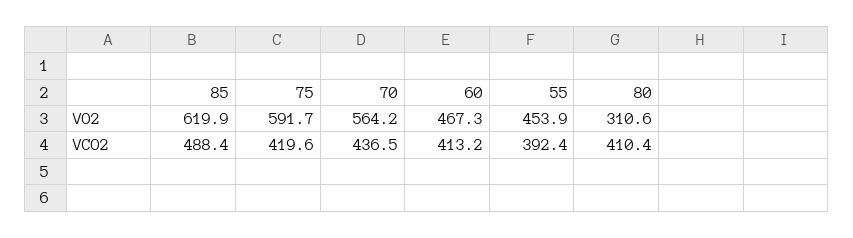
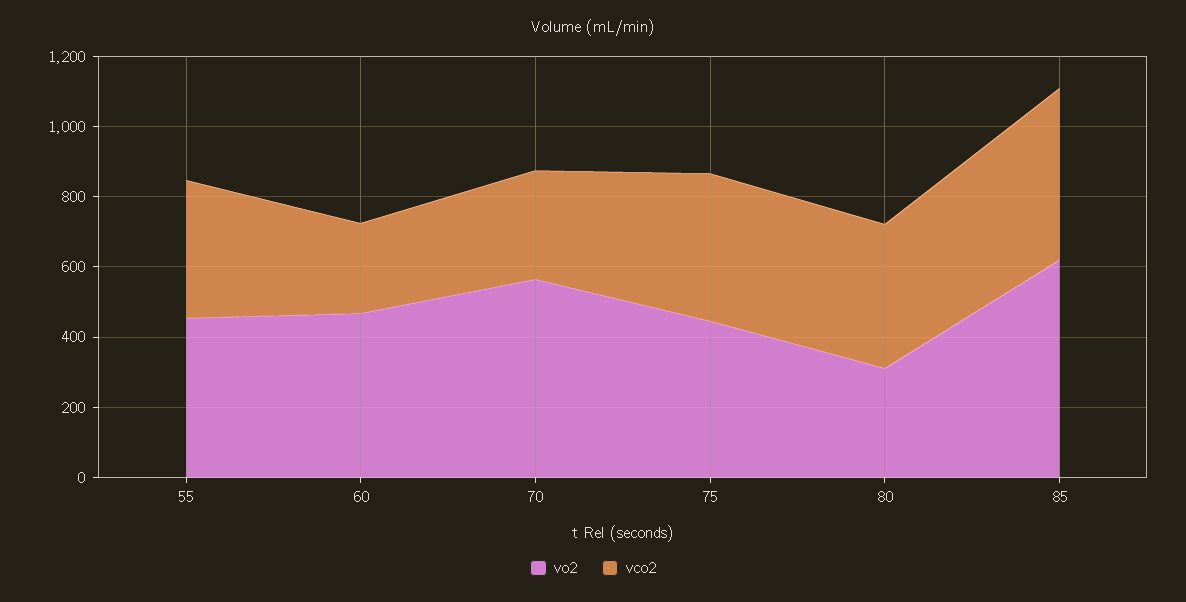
  {
    "VO2": {
      "85": 619.9,
-     "75": 591.7,
+     "75": 450,
      "70": 564.2,
      "60": 467.3,
      "55": 453.9,
      "80": 310.6
    },
    "VCO2": {
      "85": 488.4,
      "75": 419.6,
-     "70": 436.5,
+     "70": 300,
-     "60": 413.2,
+     "60": 250,
      "55": 392.4,
      "80": 410.4
    }
  }

